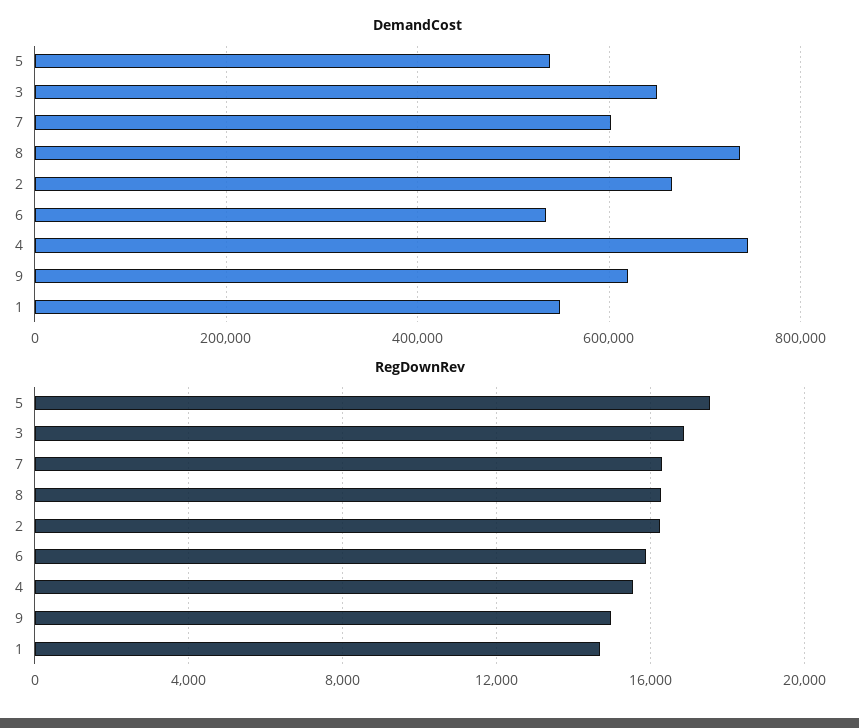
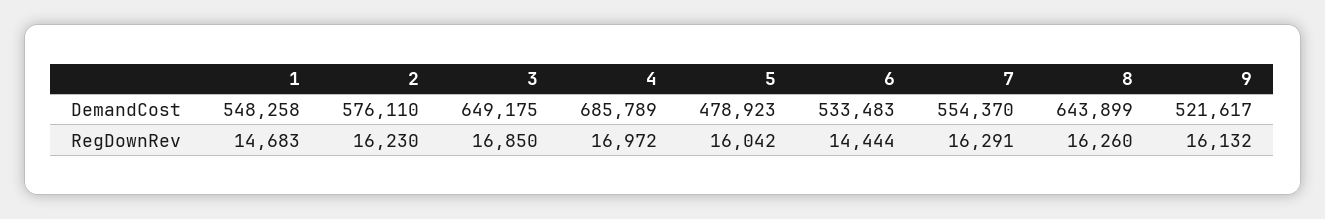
  {
    "DemandCost": {
-     "5": 540000,
+     "5": 478923,
      "3": 649175,
-     "7": 600000,
+     "7": 554370,
-     "8": 740000,
+     "8": 643899,
-     "2": 660000,
+     "2": 576110,
      "6": 533483,
-     "4": 740000,
+     "4": 685789,
-     "9": 620000,
+     "9": 521617,
      "1": 548258
    },
    "RegDownRev": {
-     "5": 17500,
+     "5": 16042,
      "3": 16850,
      "7": 16291,
      "8": 16260,
      "2": 16230,
-     "6": 16000,
+     "6": 14444,
-     "4": 15500,
+     "4": 16972,
-     "9": 15000,
+     "9": 16132,
      "1": 14683
    }
  }

